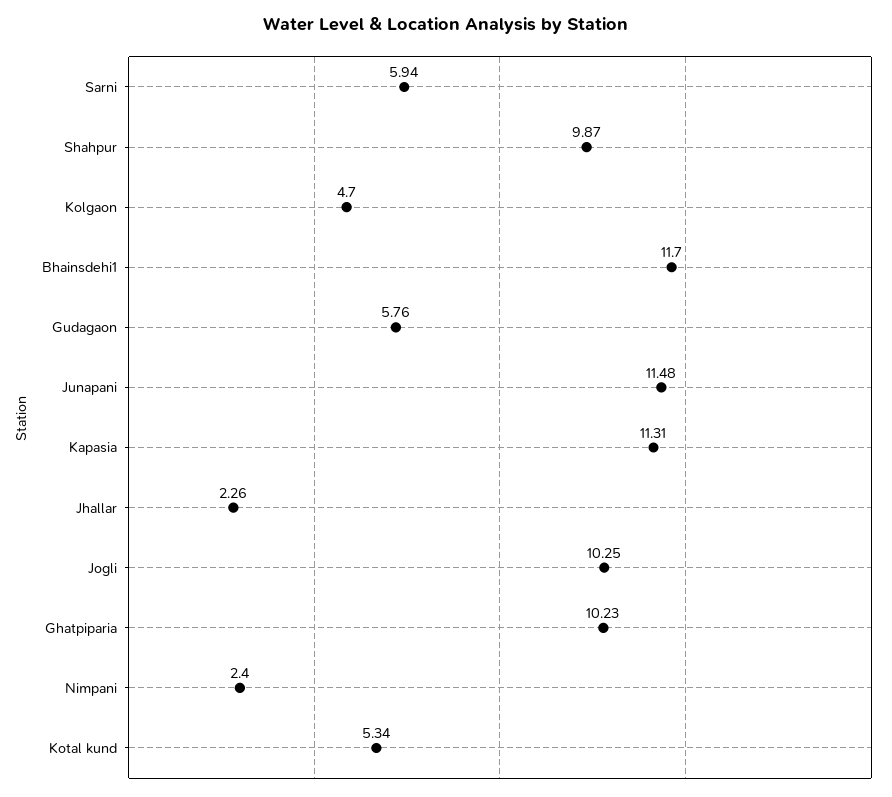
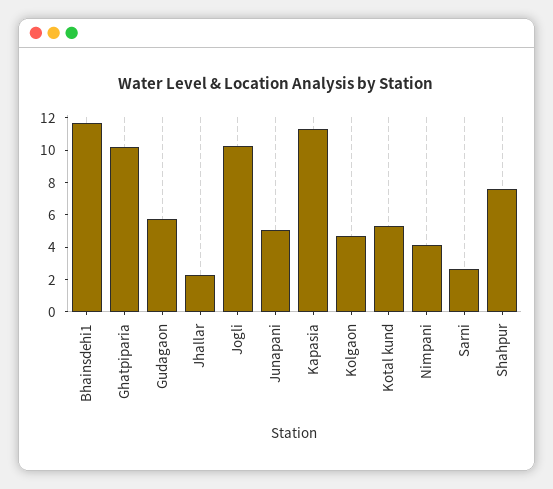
  {
-   "Sarni": 5.94,
+   "Sarni": 2.5,
-   "Shahpur": 9.87,
+   "Shahpur": 7.5,
    "Kolgaon": 4.7,
    "Bhainsdehi1": 11.7,
    "Gudagaon": 5.76,
-   "Junapani": 11.48,
+   "Junapani": 5,
    "Kapasia": 11.31,
    "Jhallar": 2.26,
    "Jogli": 10.25,
    "Ghatpiparia": 10.23,
-   "Nimpani": 2.4,
+   "Nimpani": 4,
    "Kotal kund": 5.34
  }

